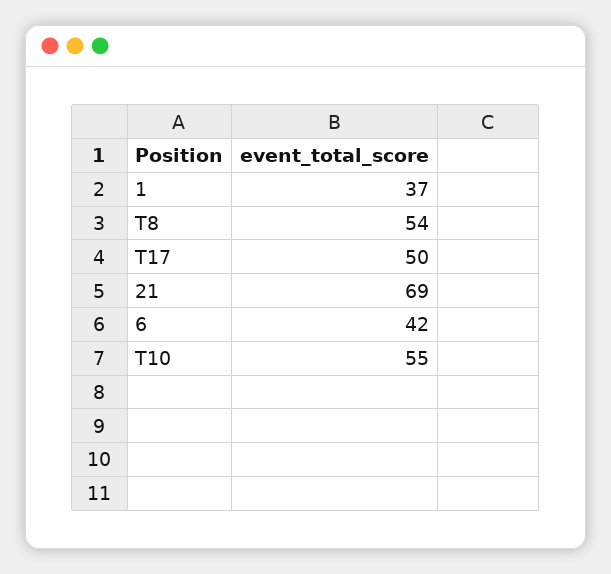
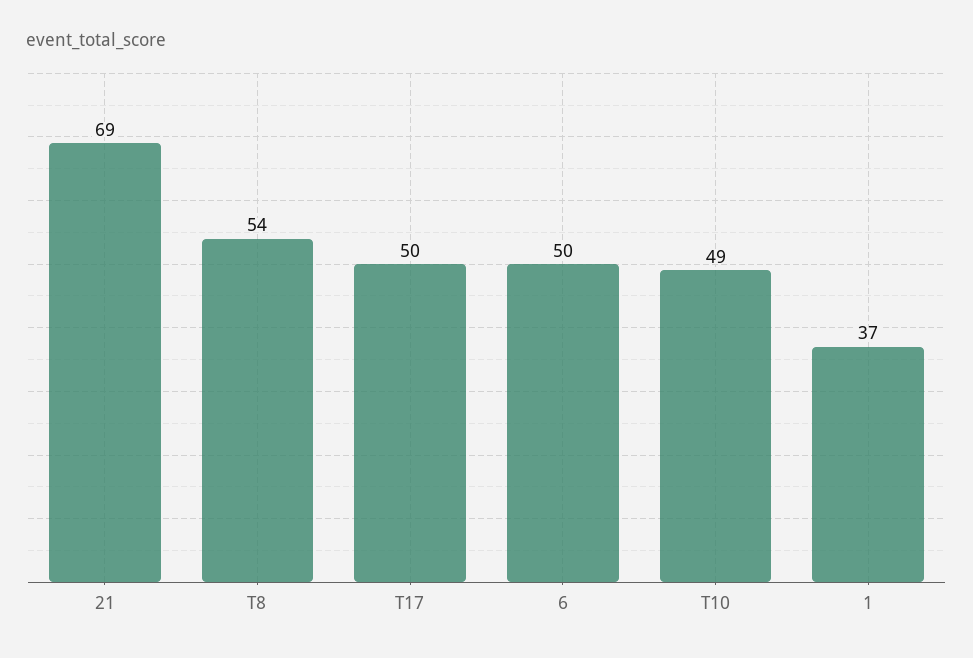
  {
    "1": 37,
    "T8": 54,
    "T17": 50,
    "21": 69,
-   "6": 42,
+   "6": 50,
-   "T10": 55
+   "T10": 49
  }

